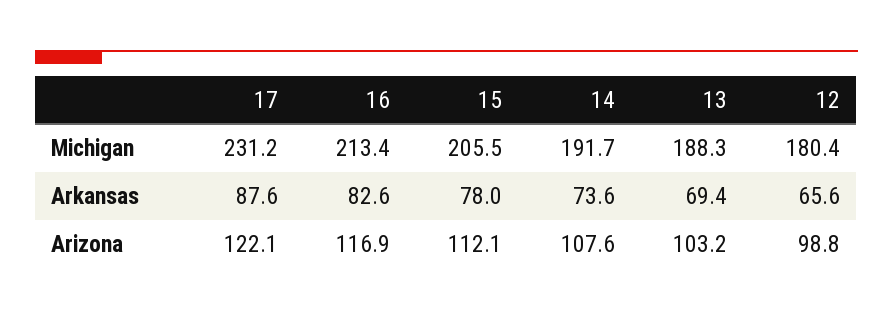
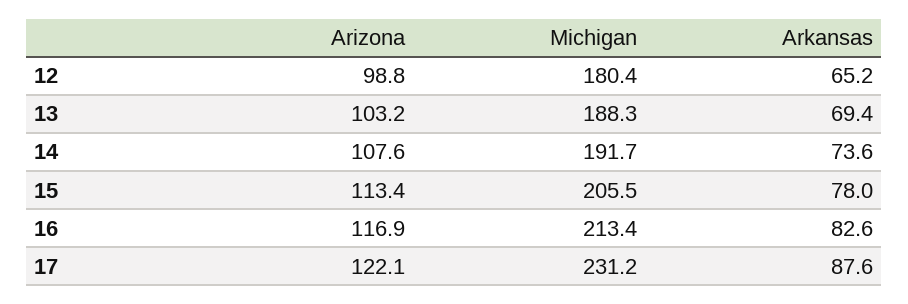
  {
    "17": {
      "Michigan": 231.2,
      "Arkansas": 87.6,
      "Arizona": 122.1
    },
    "16": {
      "Michigan": 213.4,
      "Arkansas": 82.6,
      "Arizona": 116.9
    },
    "15": {
      "Michigan": 205.5,
      "Arkansas": 78,
-     "Arizona": 112.1
+     "Arizona": 113.4
    },
    "14": {
      "Michigan": 191.7,
      "Arkansas": 73.6,
      "Arizona": 107.6
    },
    "13": {
      "Michigan": 188.3,
      "Arkansas": 69.4,
      "Arizona": 103.2
    },
    "12": {
      "Michigan": 180.4,
-     "Arkansas": 65.6,
+     "Arkansas": 65.2,
      "Arizona": 98.8
    }
  }

